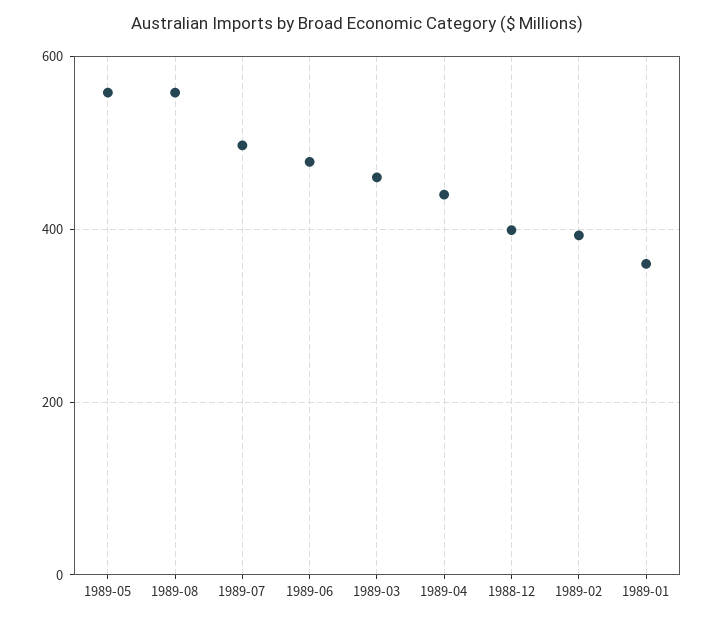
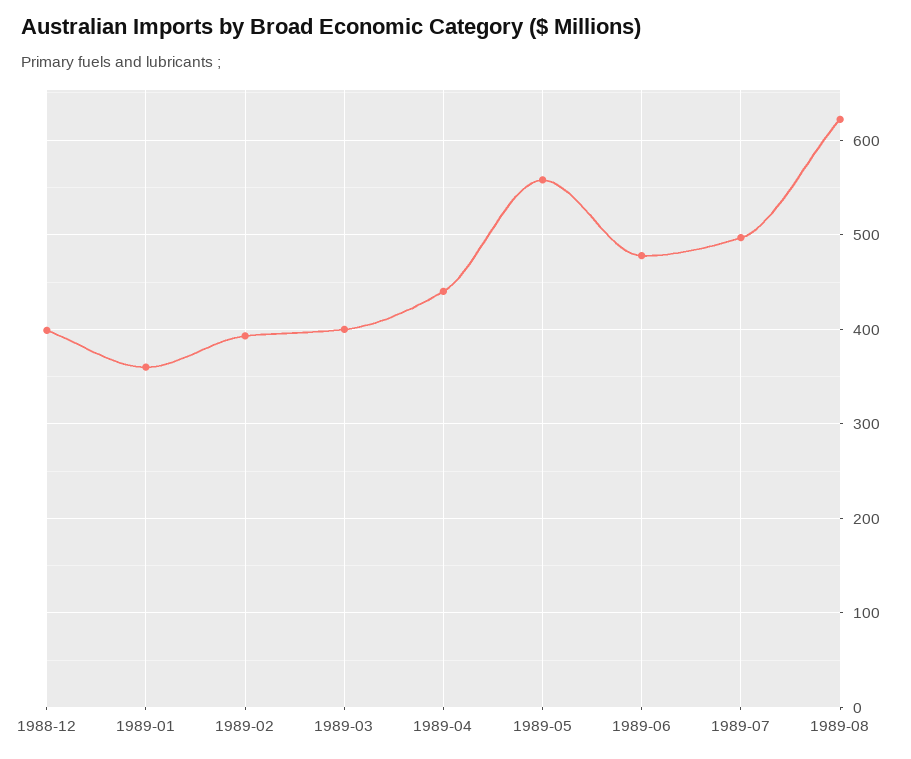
  {
    "1989-05": 560,
-   "1989-08": 560,
+   "1989-08": 620,
    "1989-07": 500,
    "1989-06": 480,
-   "1989-03": 460,
+   "1989-03": 400,
    "1989-04": 440,
    "1988-12": 400,
    "1989-02": 390,
    "1989-01": 360
  }

